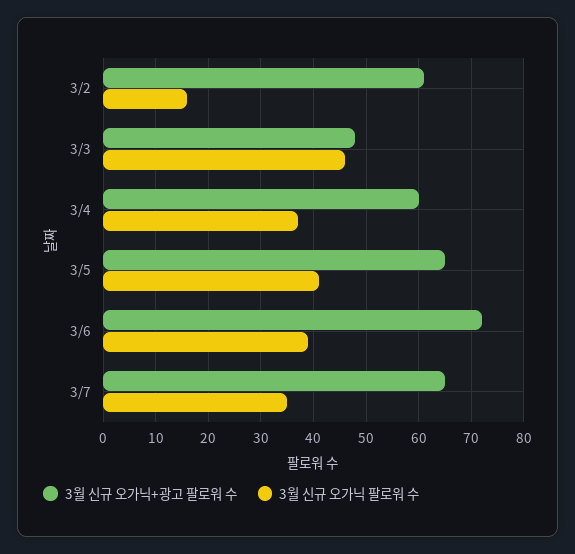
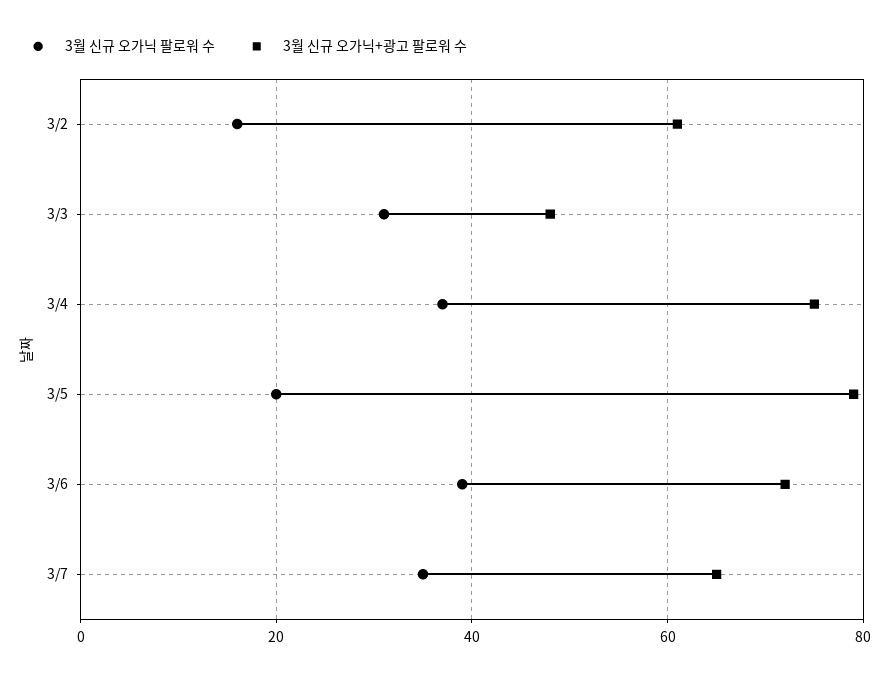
  {
    "3월 신규 오가닉+광고 팔로워 수": {
      "3/2": 60,
      "3/3": 50,
-     "3/4": 60,
+     "3/4": 75,
-     "3/5": 65,
+     "3/5": 80,
      "3/6": 70,
      "3/7": 65
    },
    "3월 신규 오가닉 팔로워 수": {
      "3/2": 15,
-     "3/3": 45,
+     "3/3": 30,
      "3/4": 35,
-     "3/5": 40,
+     "3/5": 20,
      "3/6": 40,
      "3/7": 35
    }
  }

